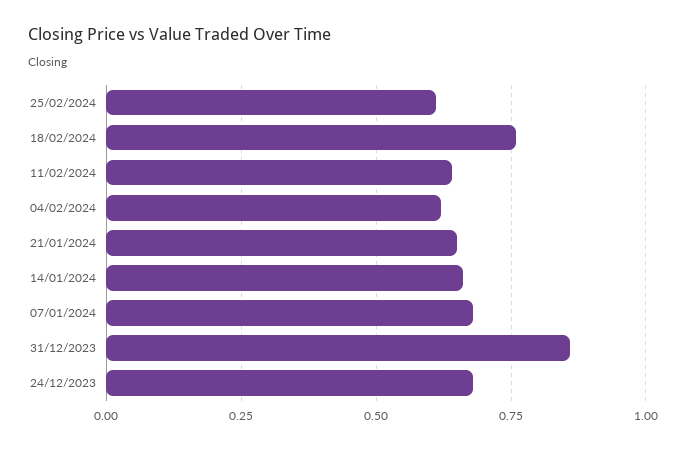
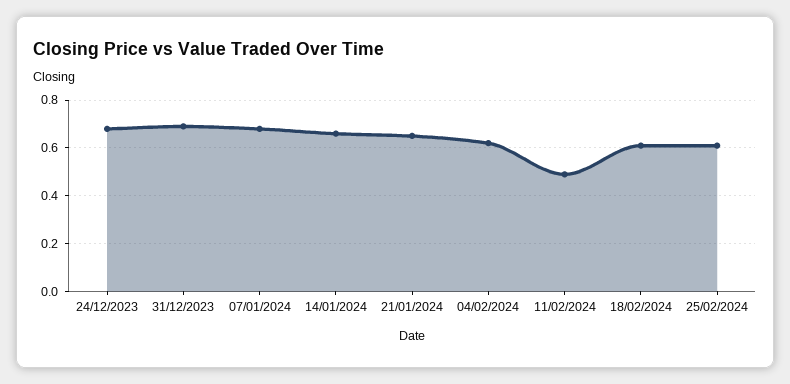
  {
    "25/02/2024": 0.6,
-   "18/02/2024": 0.75,
+   "18/02/2024": 0.6,
-   "11/02/2024": 0.65,
+   "11/02/2024": 0.5,
    "04/02/2024": 0.6,
    "21/01/2024": 0.65,
    "14/01/2024": 0.65,
    "07/01/2024": 0.7,
-   "31/12/2023": 0.85,
+   "31/12/2023": 0.7,
    "24/12/2023": 0.7
  }

